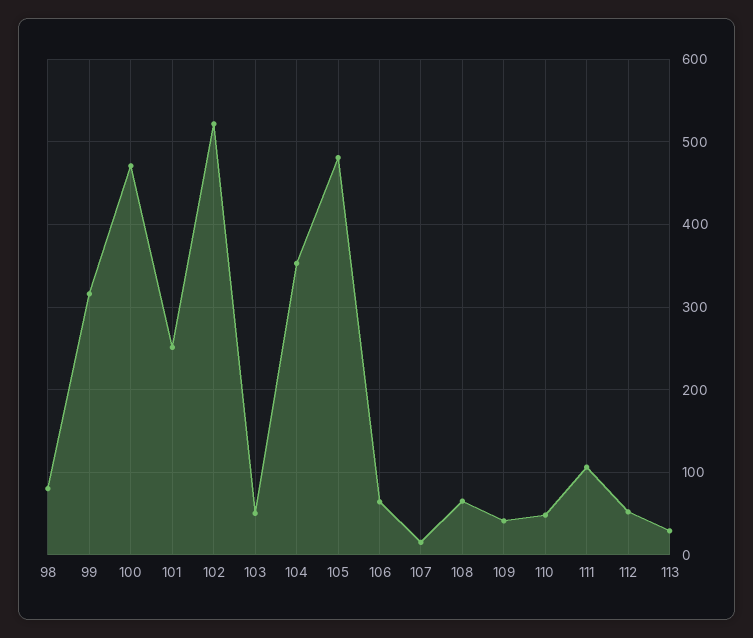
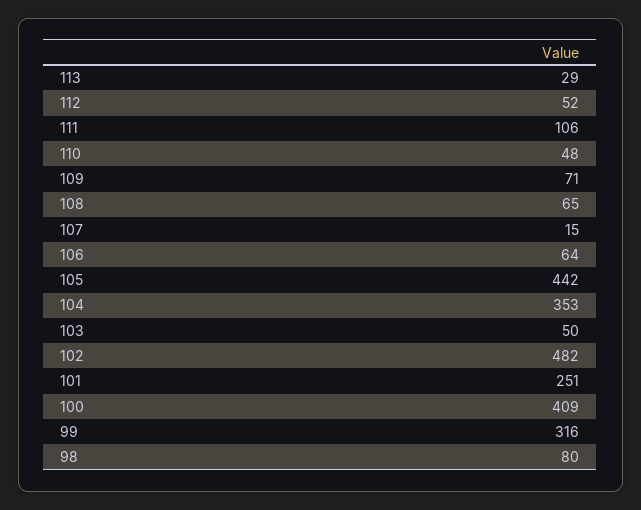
  {
    "98": 80,
    "99": 316,
-   "100": 470,
+   "100": 409,
    "101": 251,
-   "102": 520,
+   "102": 482,
    "103": 50,
    "104": 353,
-   "105": 480,
+   "105": 442,
    "106": 64,
    "107": 15,
    "108": 65,
-   "109": 40,
+   "109": 71,
    "110": 48,
    "111": 106,
    "112": 52,
    "113": 29
  }

